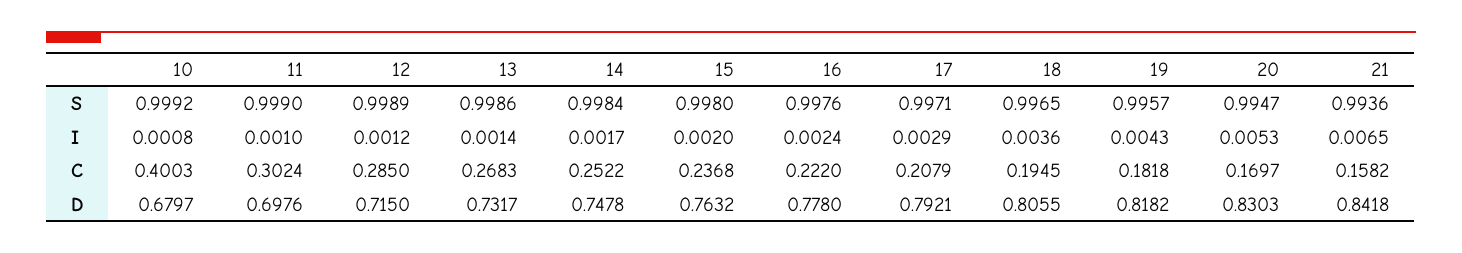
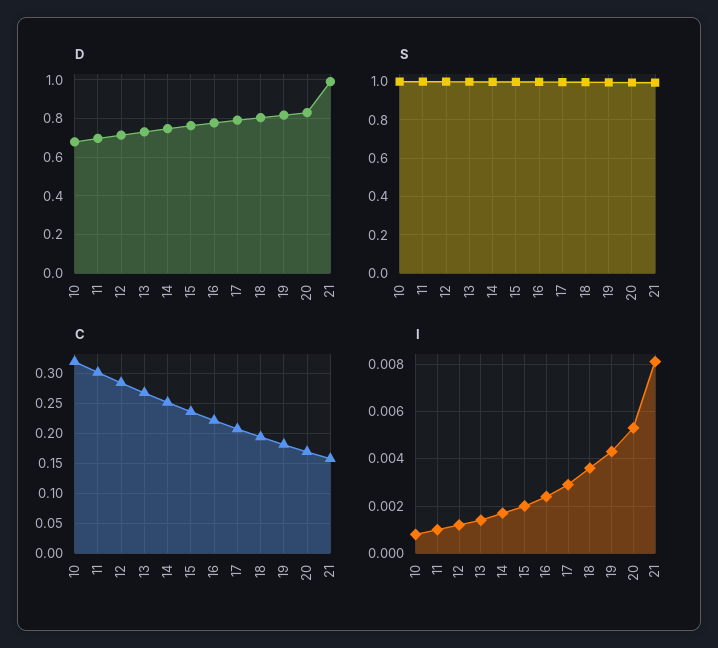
  {
    "S": {
      "10": 0.9992,
      "11": 0.999,
      "12": 0.9989,
      "13": 0.9986,
      "14": 0.9984,
      "15": 0.998,
      "16": 0.9976,
      "17": 0.9971,
      "18": 0.9965,
      "19": 0.9957,
      "20": 0.9947,
      "21": 0.9936
    },
    "I": {
      "10": 0.0008,
      "11": 0.001,
      "12": 0.0012,
      "13": 0.0014,
      "14": 0.0017,
      "15": 0.002,
      "16": 0.0024,
      "17": 0.0029,
      "18": 0.0036,
      "19": 0.0043,
      "20": 0.0053,
-     "21": 0.0065
+     "21": 0.008
    },
    "C": {
-     "10": 0.4003,
+     "10": 0.325,
      "11": 0.3024,
      "12": 0.285,
      "13": 0.2683,
      "14": 0.2522,
      "15": 0.2368,
      "16": 0.222,
      "17": 0.2079,
      "18": 0.1945,
      "19": 0.1818,
      "20": 0.1697,
      "21": 0.1582
    },
    "D": {
      "10": 0.6797,
      "11": 0.6976,
      "12": 0.715,
      "13": 0.7317,
      "14": 0.7478,
      "15": 0.7632,
      "16": 0.778,
      "17": 0.7921,
      "18": 0.8055,
      "19": 0.8182,
      "20": 0.8303,
-     "21": 0.8418
+     "21": 1
    }
  }

